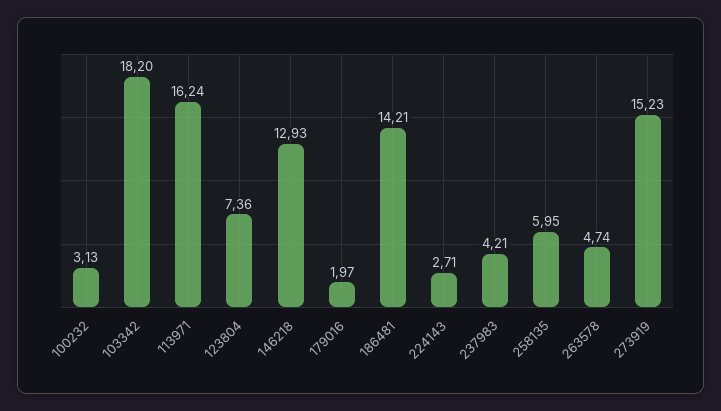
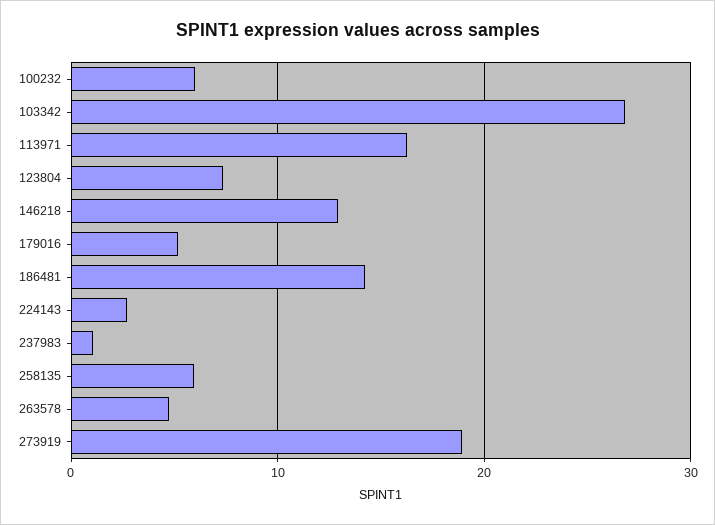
  {
-   "100232": 3.13,
+   "100232": 6,
-   "103342": 18.2,
+   "103342": 27,
    "113971": 16.24,
    "123804": 7.36,
    "146218": 12.93,
-   "179016": 1.97,
+   "179016": 5,
    "186481": 14.21,
    "224143": 2.71,
-   "237983": 4.21,
+   "237983": 1,
    "258135": 5.95,
    "263578": 4.74,
-   "273919": 15.23
+   "273919": 19
  }

